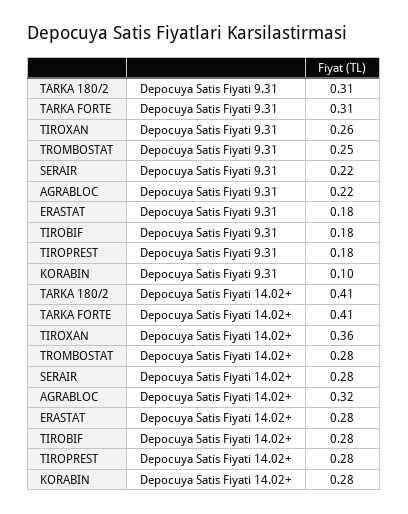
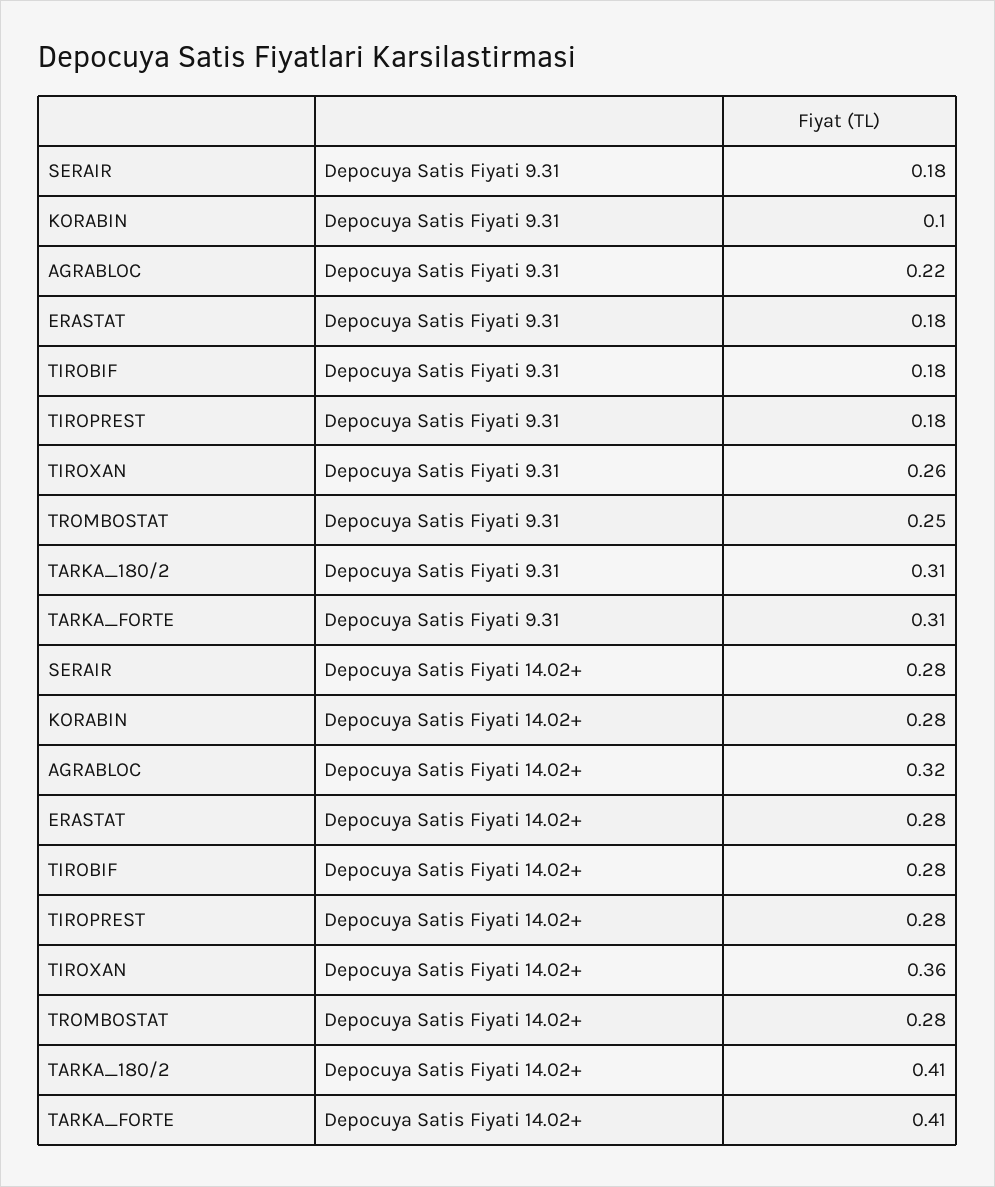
  {
    "TARKA 180/2": {
      "Depocuya Satis Fiyati 9.31": 0.31,
      "Depocuya Satis Fiyati 14.02+": 0.41
    },
    "TARKA FORTE": {
      "Depocuya Satis Fiyati 9.31": 0.31,
      "Depocuya Satis Fiyati 14.02+": 0.41
    },
    "TIROXAN": {
      "Depocuya Satis Fiyati 9.31": 0.26,
      "Depocuya Satis Fiyati 14.02+": 0.36
    },
    "TROMBOSTAT": {
      "Depocuya Satis Fiyati 9.31": 0.25,
      "Depocuya Satis Fiyati 14.02+": 0.28
    },
    "SERAIR": {
-     "Depocuya Satis Fiyati 9.31": 0.22,
+     "Depocuya Satis Fiyati 9.31": 0.18,
      "Depocuya Satis Fiyati 14.02+": 0.28
    },
    "AGRABLOC": {
      "Depocuya Satis Fiyati 9.31": 0.22,
      "Depocuya Satis Fiyati 14.02+": 0.32
    },
    "ERASTAT": {
      "Depocuya Satis Fiyati 9.31": 0.18,
      "Depocuya Satis Fiyati 14.02+": 0.28
    },
    "TIROBIF": {
      "Depocuya Satis Fiyati 9.31": 0.18,
      "Depocuya Satis Fiyati 14.02+": 0.28
    },
    "TIROPREST": {
      "Depocuya Satis Fiyati 9.31": 0.18,
      "Depocuya Satis Fiyati 14.02+": 0.28
    },
    "KORABIN": {
      "Depocuya Satis Fiyati 9.31": 0.1,
      "Depocuya Satis Fiyati 14.02+": 0.28
    }
  }

